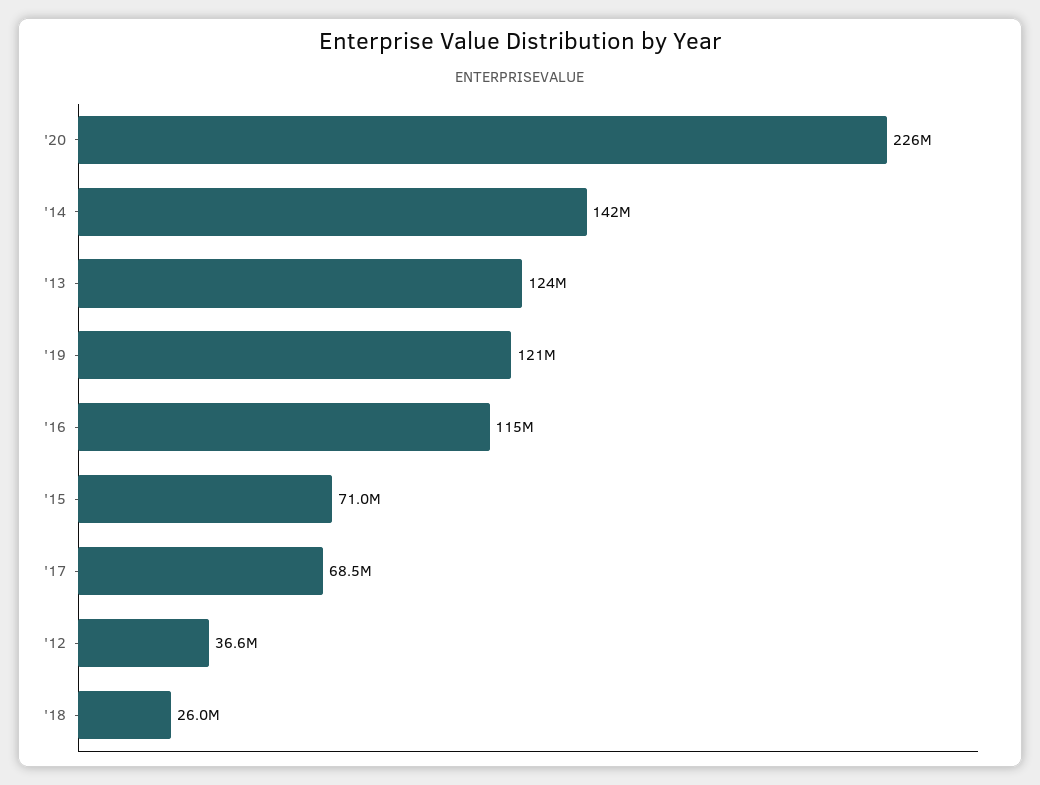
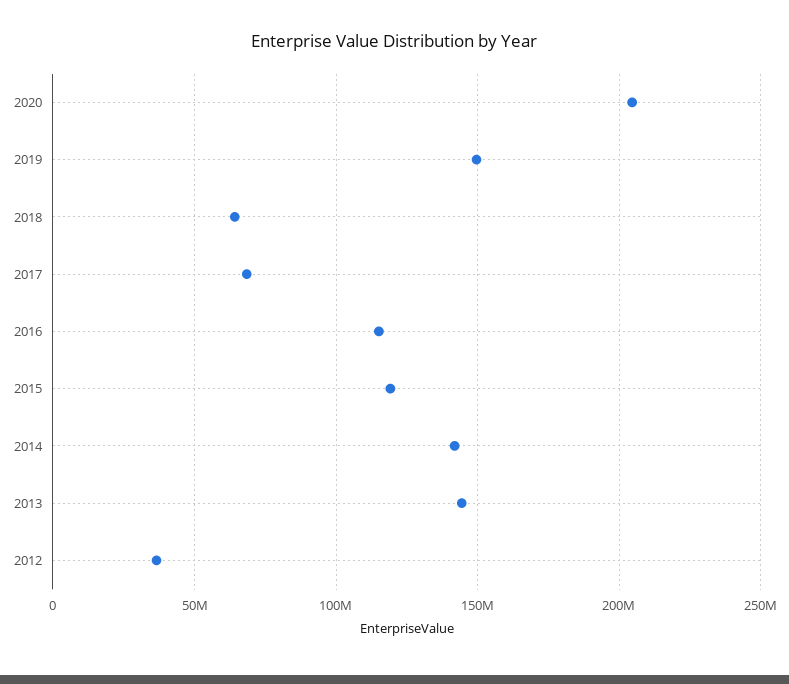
  {
-   "'20": 226000000,
+   "'20": 205000000,
    "'14": 142000000,
-   "'13": 124000000,
+   "'13": 145000000,
-   "'19": 121000000,
+   "'19": 150000000,
    "'16": 115000000,
-   "'15": 71000000,
+   "'15": 120000000,
    "'17": 68500000,
    "'12": 36600000,
-   "'18": 26000000
+   "'18": 65000000
  }

